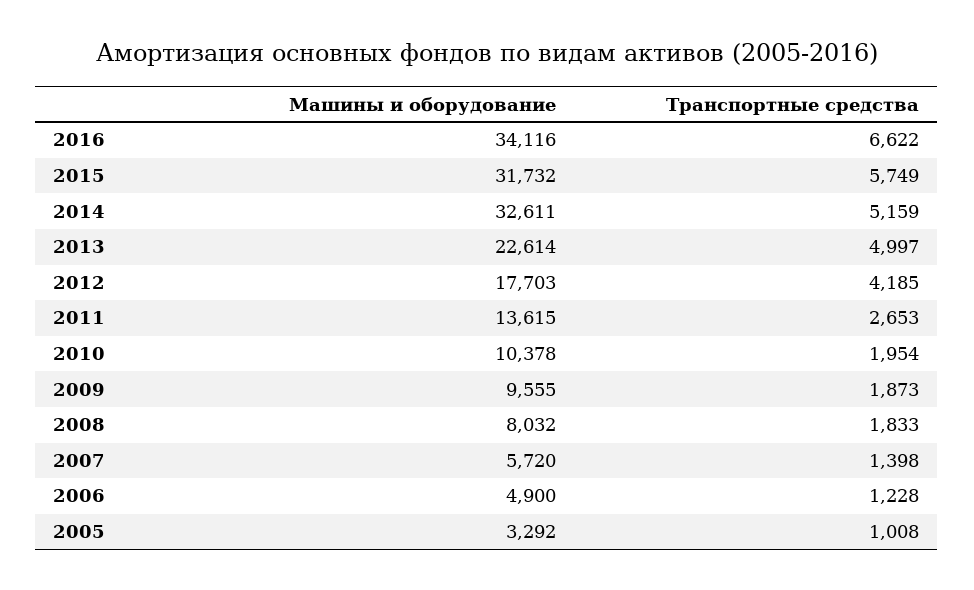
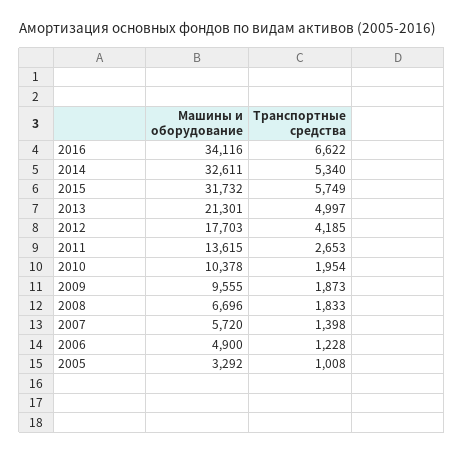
  {
    "Машины и оборудование": {
      "2016": 34116,
      "2015": 31732,
      "2014": 32611,
-     "2013": 22614,
+     "2013": 21301,
      "2012": 17703,
      "2011": 13615,
      "2010": 10378,
      "2009": 9555,
-     "2008": 8032,
+     "2008": 6696,
      "2007": 5720,
      "2006": 4900,
      "2005": 3292
    },
    "Транспортные средства": {
      "2016": 6622,
      "2015": 5749,
-     "2014": 5159,
+     "2014": 5340,
      "2013": 4997,
      "2012": 4185,
      "2011": 2653,
      "2010": 1954,
      "2009": 1873,
      "2008": 1833,
      "2007": 1398,
      "2006": 1228,
      "2005": 1008
    }
  }

